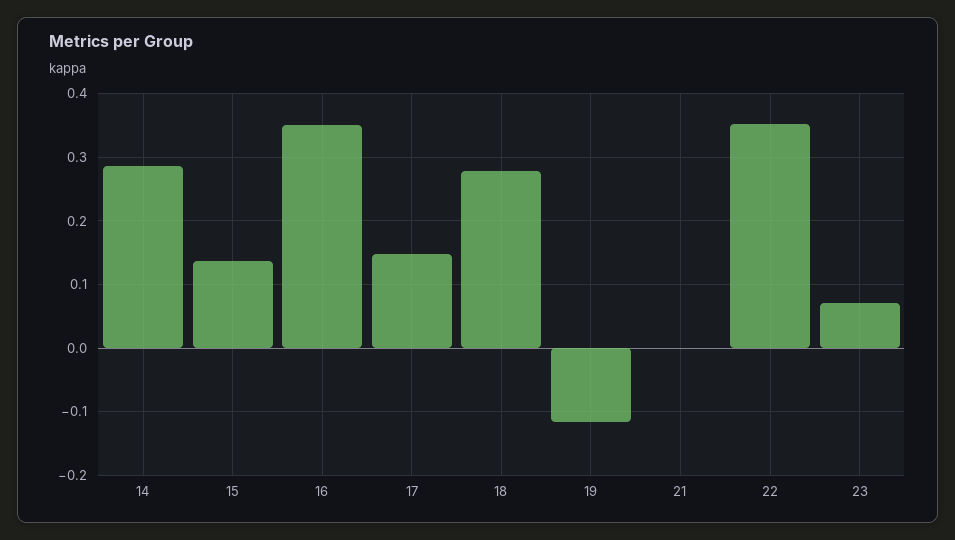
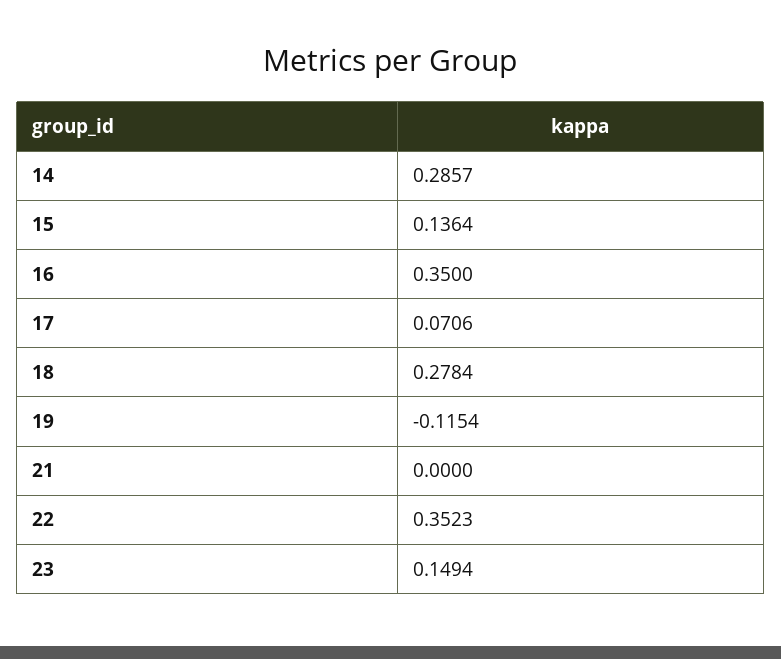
  {
    "14": 0.2857,
    "15": 0.1364,
    "16": 0.35,
-   "17": 0.15,
+   "17": 0.0706,
    "18": 0.2784,
    "19": -0.1154,
    "21": 0,
    "22": 0.3523,
-   "23": 0.07
+   "23": 0.1494
  }

